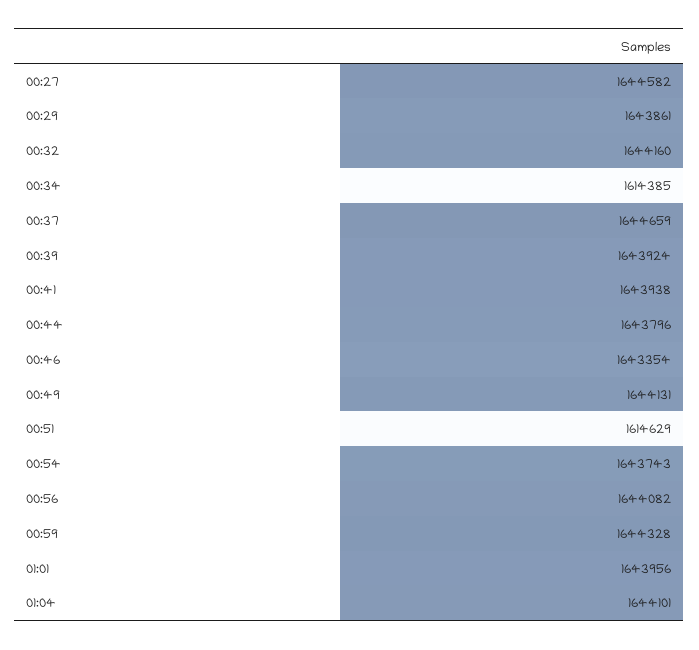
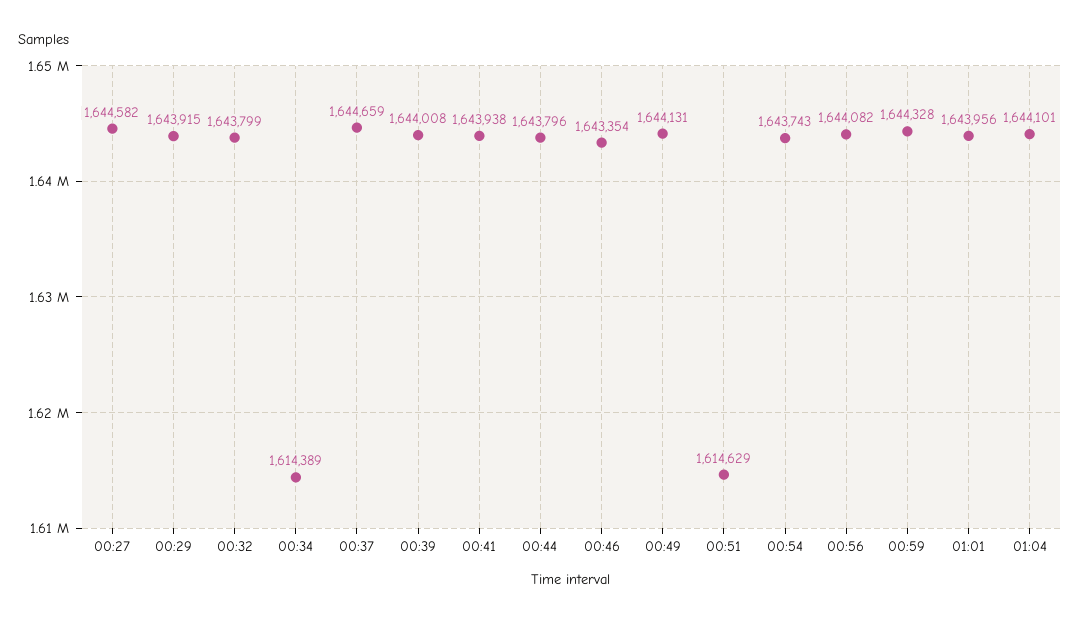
  {
    "00:27": 1644582,
-   "00:29": 1643861,
+   "00:29": 1643915,
-   "00:32": 1644160,
+   "00:32": 1643799,
-   "00:34": 1614385,
+   "00:34": 1614389,
    "00:37": 1644659,
-   "00:39": 1643924,
+   "00:39": 1644008,
    "00:41": 1643938,
    "00:44": 1643796,
    "00:46": 1643354,
    "00:49": 1644131,
    "00:51": 1614629,
    "00:54": 1643743,
    "00:56": 1644082,
    "00:59": 1644328,
    "01:01": 1643956,
    "01:04": 1644101
  }

